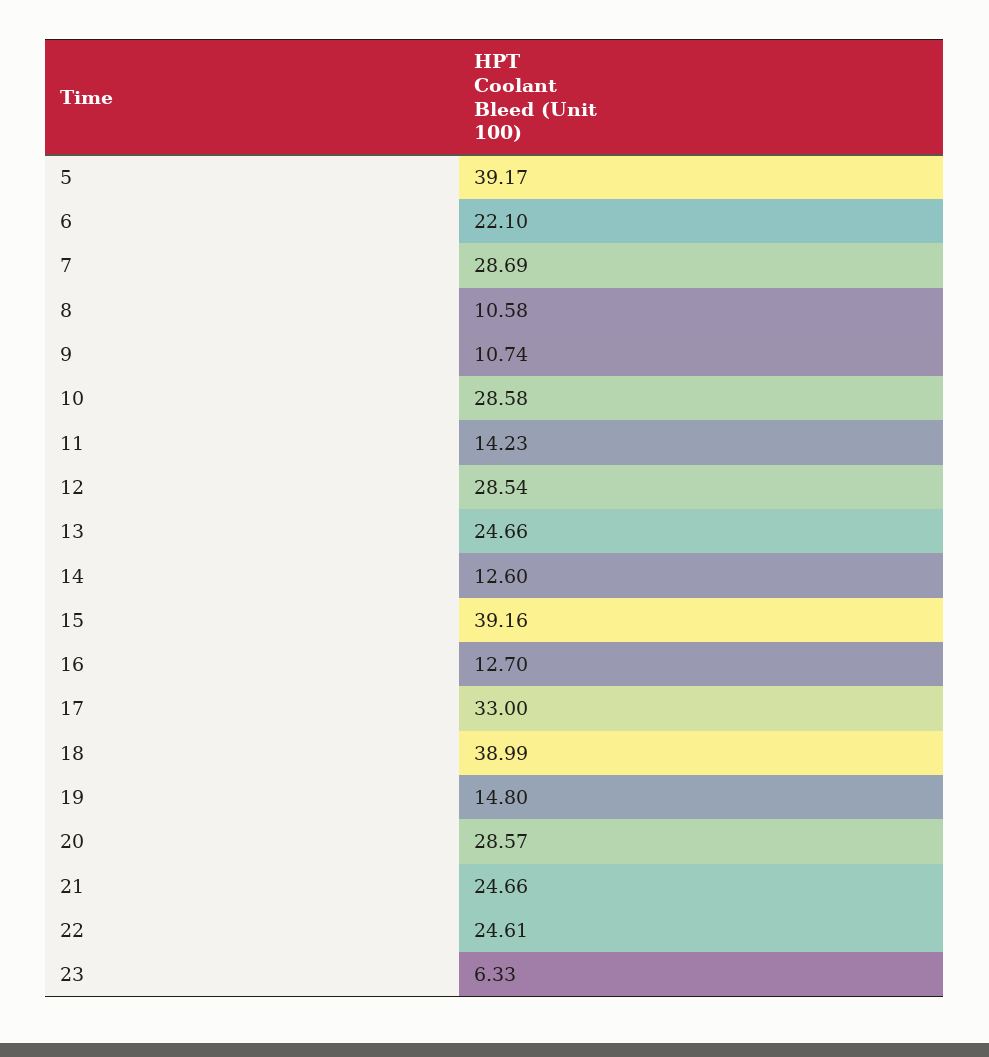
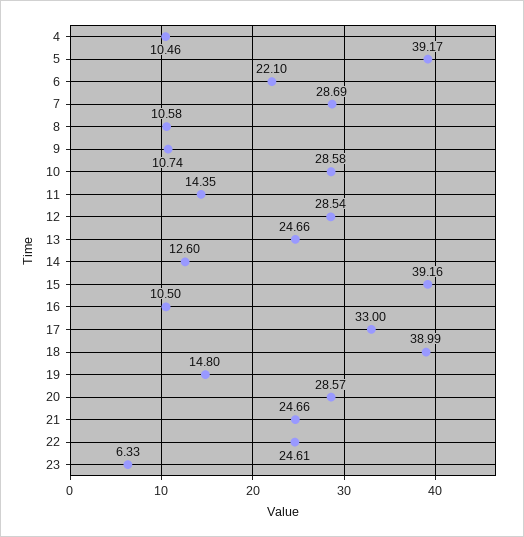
  {
    "5": 39.17,
    "6": 22.1,
    "7": 28.69,
    "8": 10.58,
    "9": 10.74,
    "10": 28.58,
-   "11": 14.23,
+   "11": 14.35,
    "12": 28.54,
    "13": 24.66,
    "14": 12.6,
    "15": 39.16,
-   "16": 12.7,
+   "16": 10.5,
    "17": 33,
    "18": 38.99,
    "19": 14.8,
    "20": 28.57,
    "21": 24.66,
    "22": 24.61,
-   "23": 6.33
+   "23": 6.33,
+   "4": 10.46
  }

